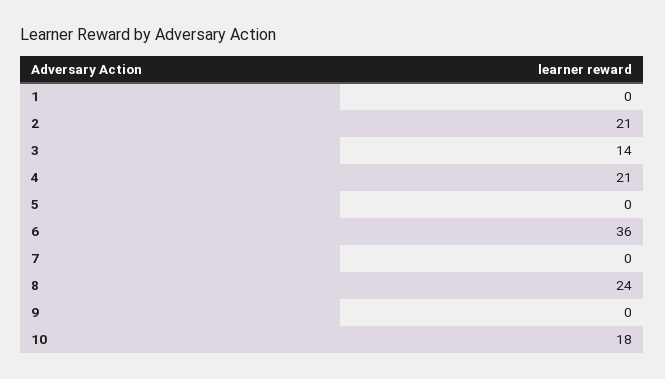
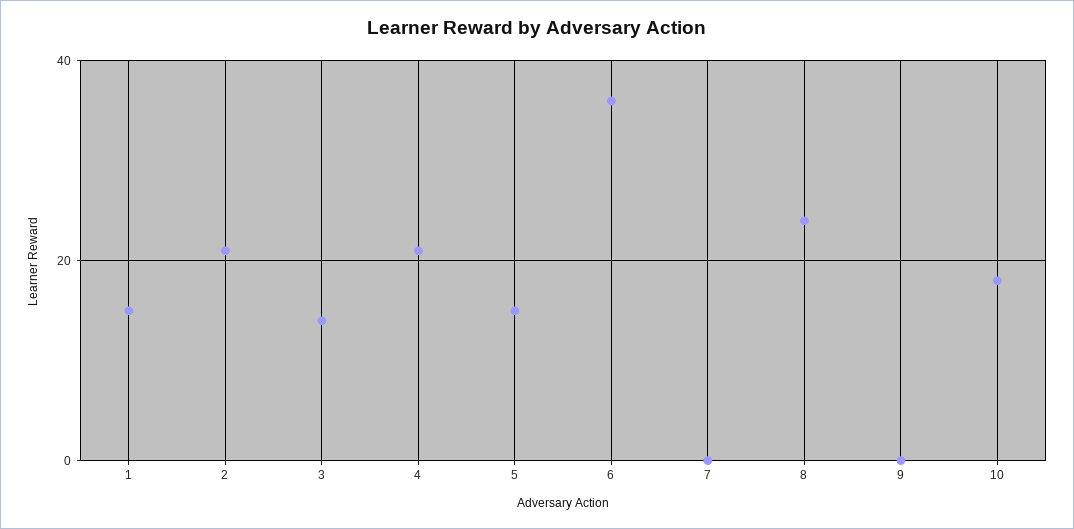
  {
-   "1": 0,
+   "1": 15,
    "2": 21,
    "3": 14,
    "4": 21,
-   "5": 0,
+   "5": 15,
    "6": 36,
    "7": 0,
    "8": 24,
    "9": 0,
    "10": 18
  }

